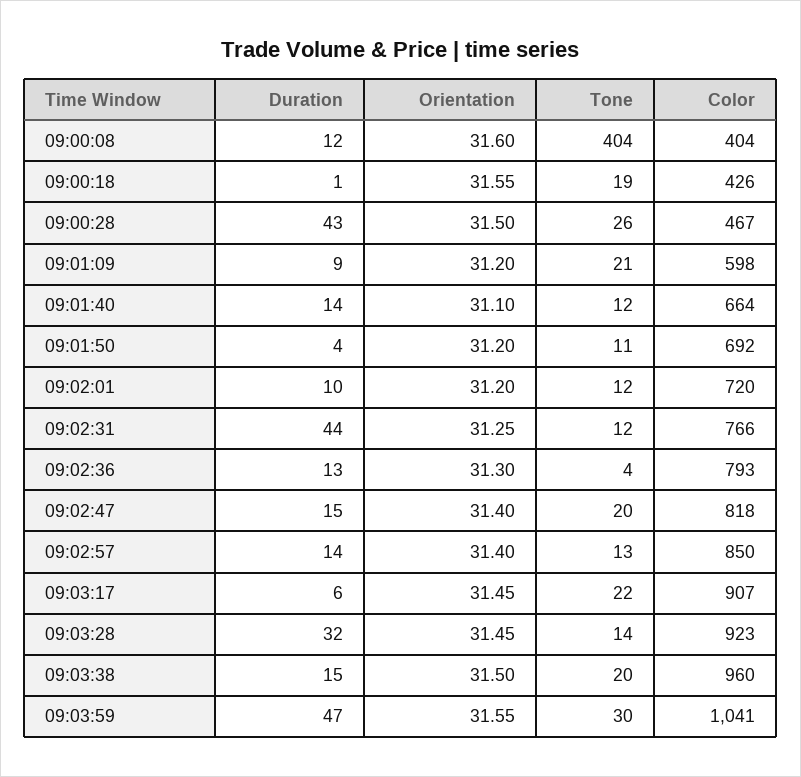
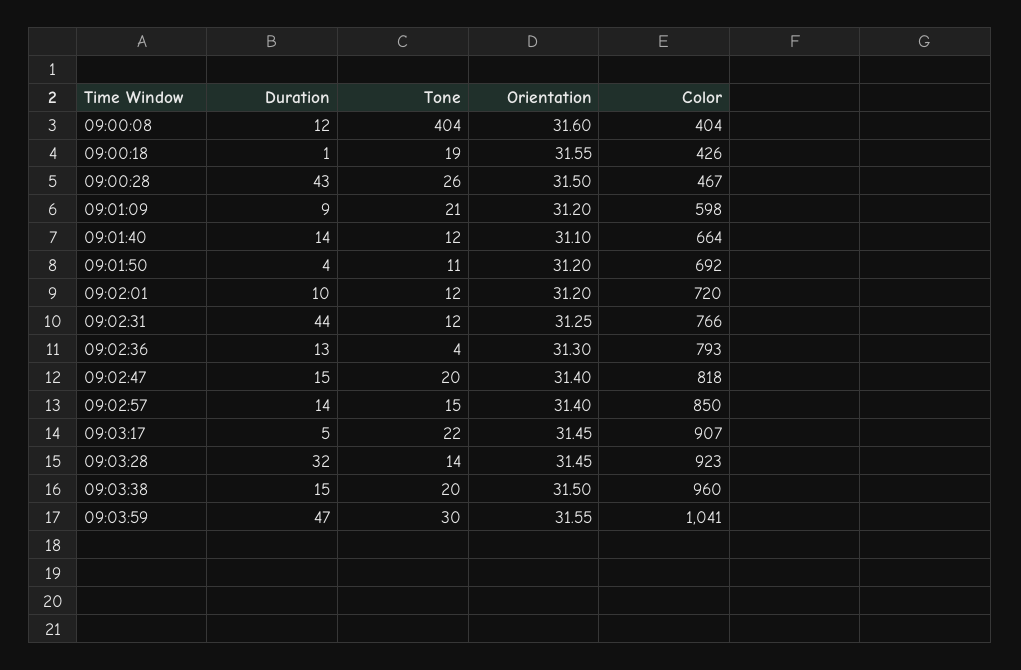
  {
    "Duration": {
      "09:00:08": 12,
      "09:00:18": 1,
      "09:00:28": 43,
      "09:01:09": 9,
      "09:01:40": 14,
      "09:01:50": 4,
      "09:02:01": 10,
      "09:02:31": 44,
      "09:02:36": 13,
      "09:02:47": 15,
      "09:02:57": 14,
-     "09:03:17": 6,
+     "09:03:17": 5,
      "09:03:28": 32,
      "09:03:38": 15,
      "09:03:59": 47
    },
    "Orientation": {
      "09:00:08": 31.6,
      "09:00:18": 31.55,
      "09:00:28": 31.5,
      "09:01:09": 31.2,
      "09:01:40": 31.1,
      "09:01:50": 31.2,
      "09:02:01": 31.2,
      "09:02:31": 31.25,
      "09:02:36": 31.3,
      "09:02:47": 31.4,
      "09:02:57": 31.4,
      "09:03:17": 31.45,
      "09:03:28": 31.45,
      "09:03:38": 31.5,
      "09:03:59": 31.55
    },
    "Tone": {
      "09:00:08": 404,
      "09:00:18": 19,
      "09:00:28": 26,
      "09:01:09": 21,
      "09:01:40": 12,
      "09:01:50": 11,
      "09:02:01": 12,
      "09:02:31": 12,
      "09:02:36": 4,
      "09:02:47": 20,
-     "09:02:57": 13,
+     "09:02:57": 15,
      "09:03:17": 22,
      "09:03:28": 14,
      "09:03:38": 20,
      "09:03:59": 30
    },
    "Color": {
      "09:00:08": 404,
      "09:00:18": 426,
      "09:00:28": 467,
      "09:01:09": 598,
      "09:01:40": 664,
      "09:01:50": 692,
      "09:02:01": 720,
      "09:02:31": 766,
      "09:02:36": 793,
      "09:02:47": 818,
      "09:02:57": 850,
      "09:03:17": 907,
      "09:03:28": 923,
      "09:03:38": 960,
      "09:03:59": 1041
    }
  }

